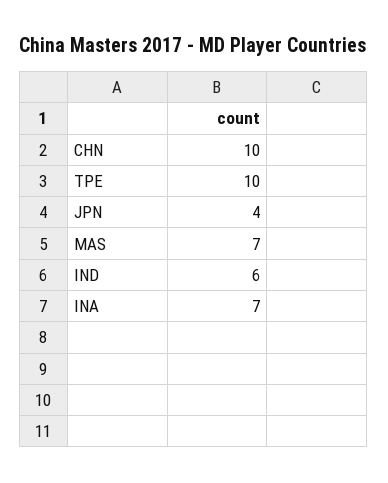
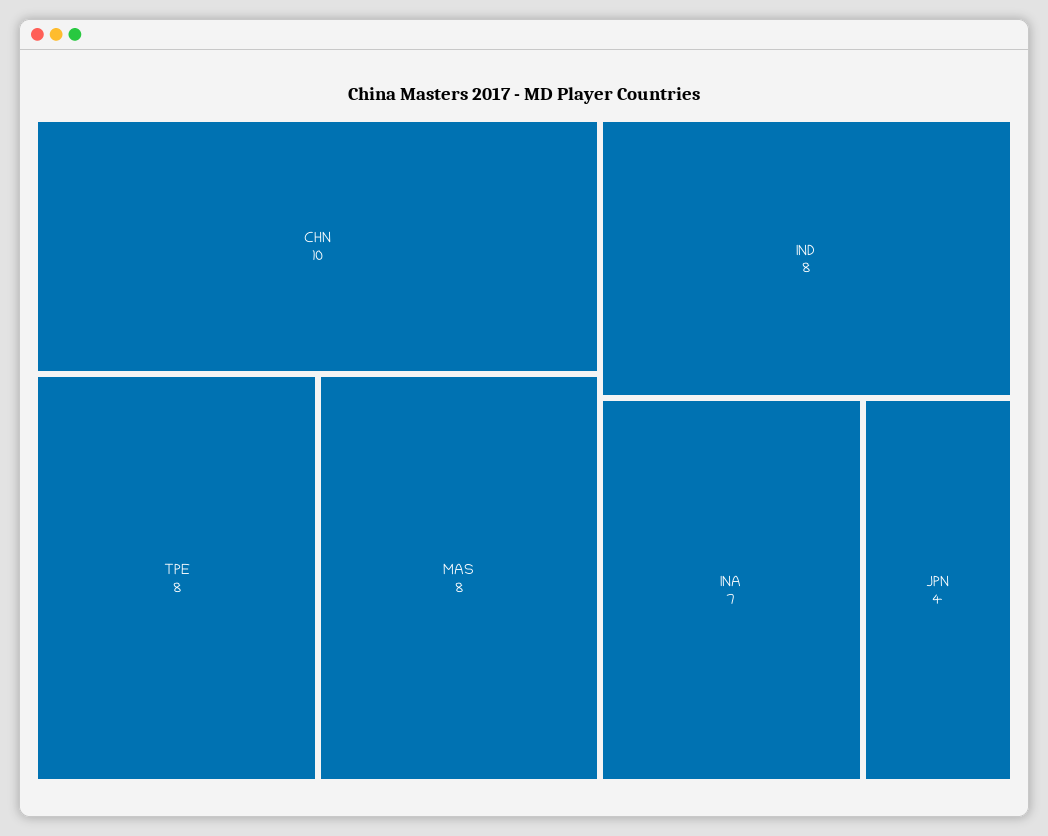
  {
    "CHN": 10,
-   "TPE": 10,
+   "TPE": 8,
    "JPN": 4,
-   "MAS": 7,
+   "MAS": 8,
-   "IND": 6,
+   "IND": 8,
    "INA": 7
  }

